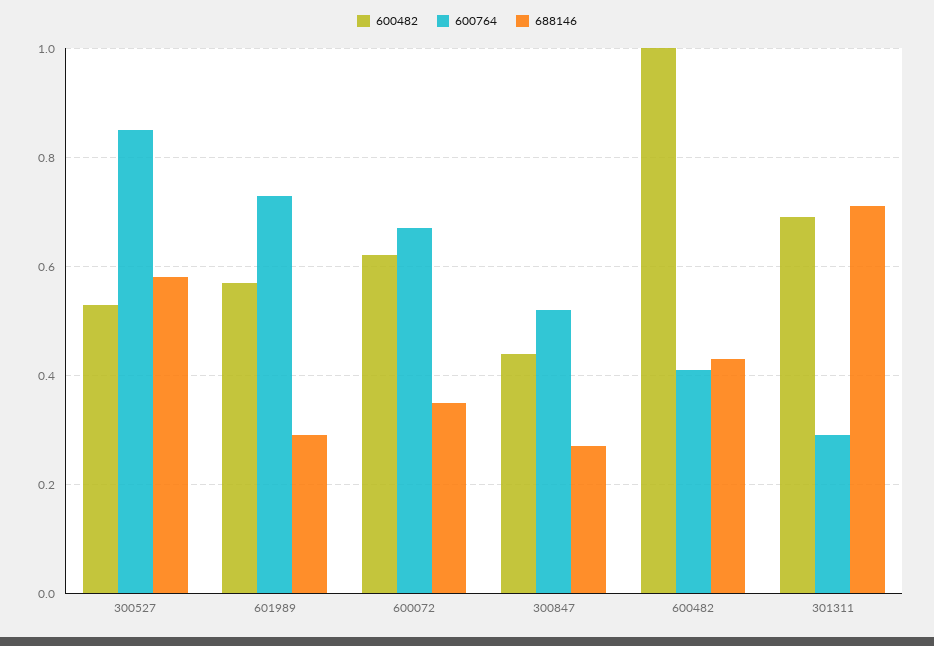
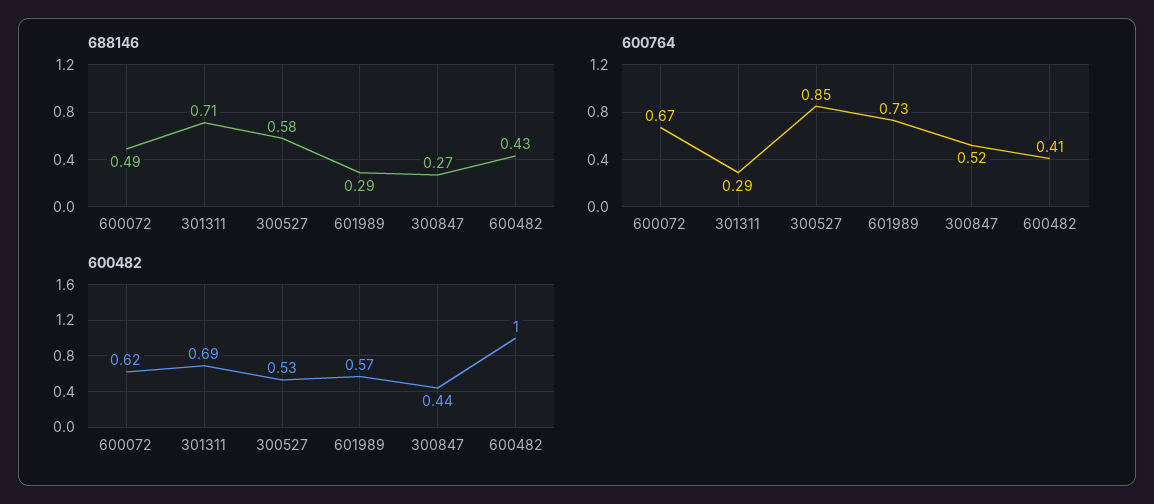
  {
    "600482": {
      "300527": 0.53,
      "601989": 0.57,
      "600072": 0.62,
      "300847": 0.44,
      "600482": 1,
      "301311": 0.69
    },
    "600764": {
      "300527": 0.85,
      "601989": 0.73,
      "600072": 0.67,
      "300847": 0.52,
      "600482": 0.41,
      "301311": 0.29
    },
    "688146": {
      "300527": 0.58,
      "601989": 0.29,
-     "600072": 0.35,
+     "600072": 0.49,
      "300847": 0.27,
      "600482": 0.43,
      "301311": 0.71
    }
  }

